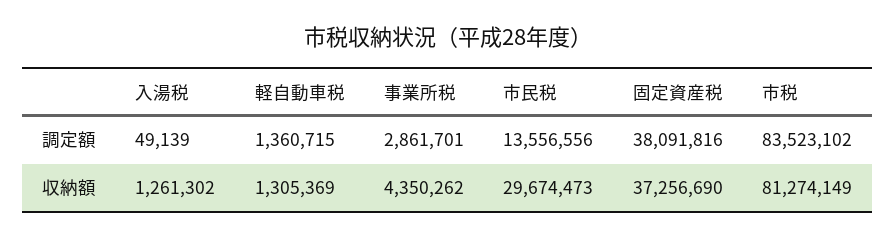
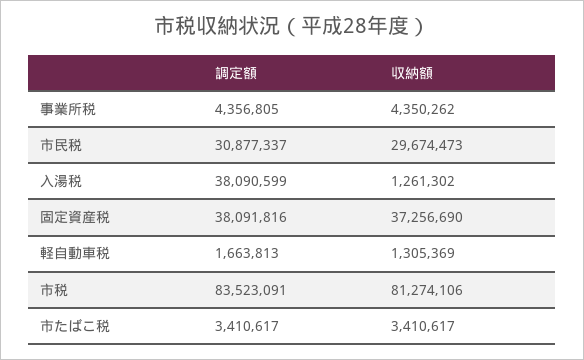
  {
    "入湯税": {
-     "調定額": 49139,
+     "調定額": 38090599,
      "収納額": 1261302
    },
    "軽自動車税": {
-     "調定額": 1360715,
+     "調定額": 1663813,
      "収納額": 1305369
    },
    "事業所税": {
-     "調定額": 2861701,
+     "調定額": 4356805,
      "収納額": 4350262
    },
    "市民税": {
-     "調定額": 13556556,
+     "調定額": 30877337,
      "収納額": 29674473
    },
    "固定資産税": {
      "調定額": 38091816,
      "収納額": 37256690
    },
    "市税": {
-     "調定額": 83523102,
+     "調定額": 83523091,
-     "収納額": 81274149
+     "収納額": 81274106
-   }
+   },
+   "市たばこ税": {
+     "調定額": 3410617,
+     "収納額": 3410617
+   }
  }

